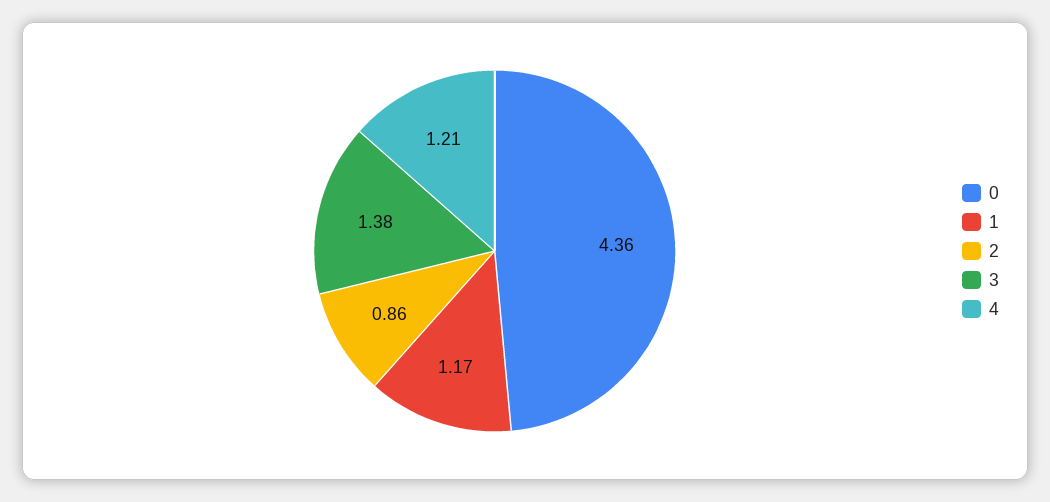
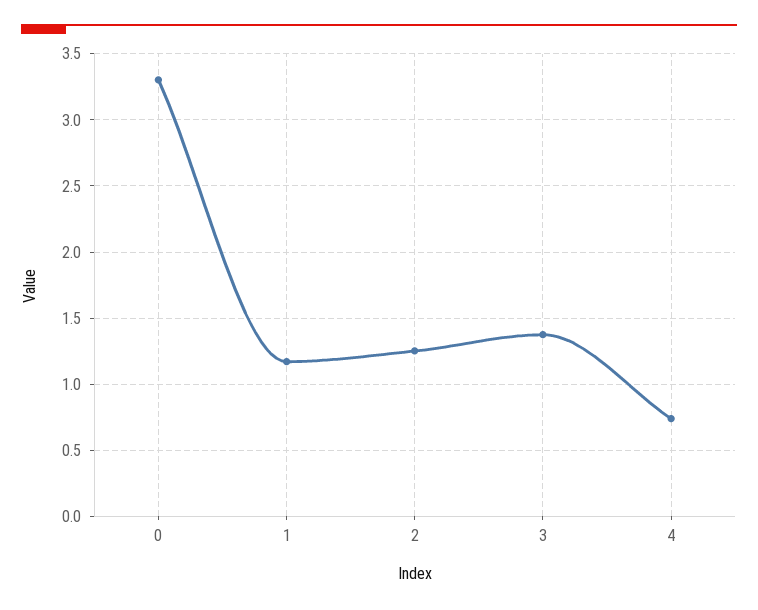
  {
-   "0": 4.36,
+   "0": 3.3,
    "1": 1.17,
-   "2": 0.86,
+   "2": 1.25,
    "3": 1.38,
-   "4": 1.21
+   "4": 0.75
  }

